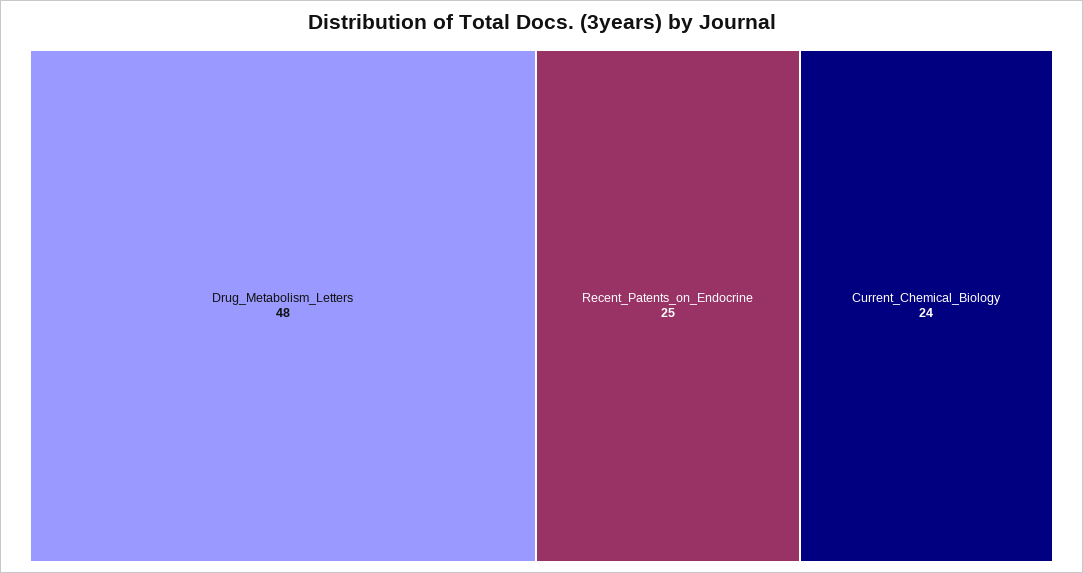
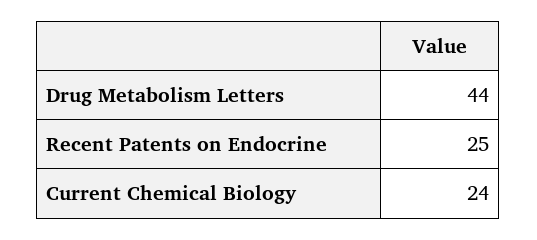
  {
-   "Drug_Metabolism_Letters": 48,
+   "Drug_Metabolism_Letters": 44,
    "Recent_Patents_on_Endocrine": 25,
    "Current_Chemical_Biology": 24
  }

